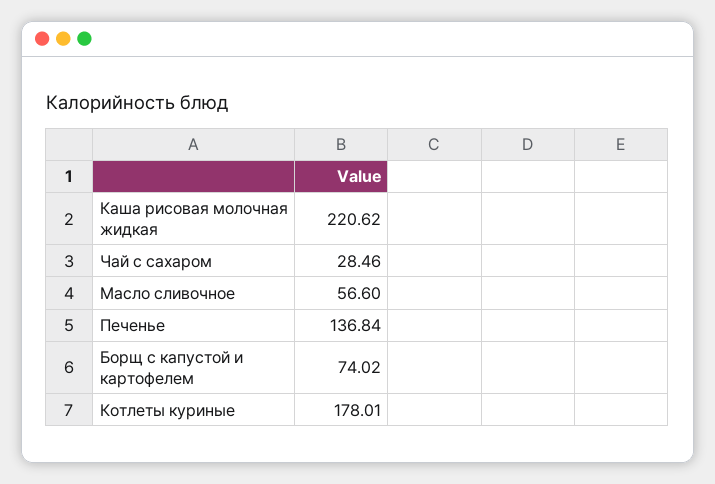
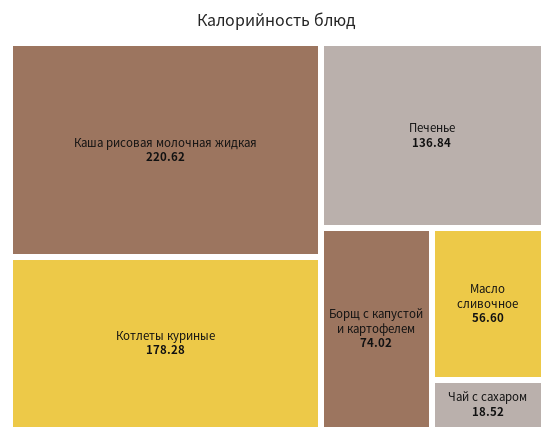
  {
    "Каша рисовая молочная жидкая": 220.62,
-   "Чай с сахаром": 28.46,
+   "Чай с сахаром": 18.52,
    "Масло сливочное": 56.6,
    "Печенье": 136.84,
    "Борщ с капустой и картофелем": 74.02,
-   "Котлеты куриные": 178.01
+   "Котлеты куриные": 178.28
  }

